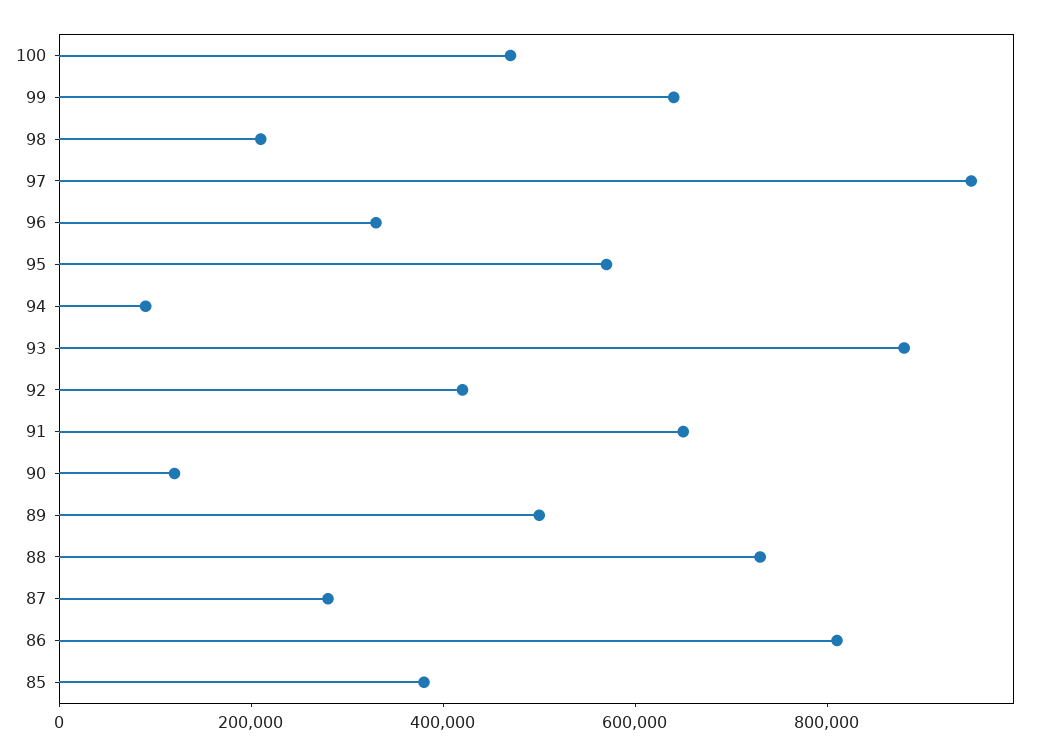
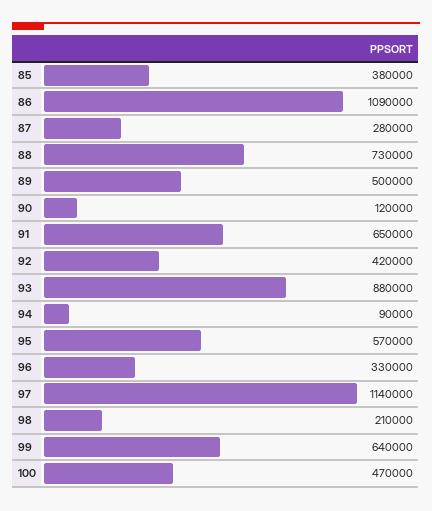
  {
    "100": 470000,
    "99": 640000,
    "98": 210000,
-   "97": 950000,
+   "97": 1140000,
    "96": 330000,
    "95": 570000,
    "94": 90000,
    "93": 880000,
    "92": 420000,
    "91": 650000,
    "90": 120000,
    "89": 500000,
    "88": 730000,
    "87": 280000,
-   "86": 800000,
+   "86": 1090000,
    "85": 380000
  }

